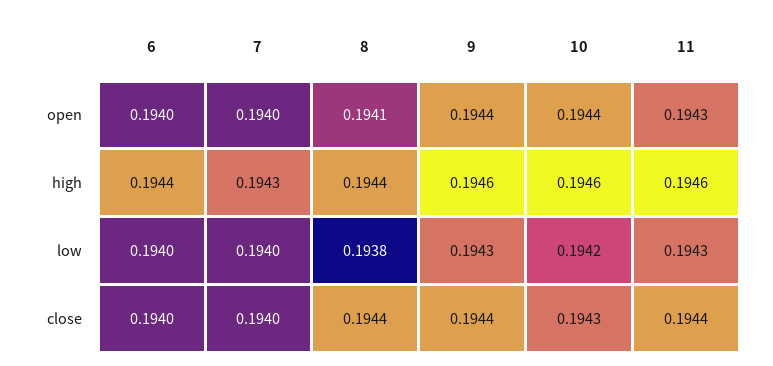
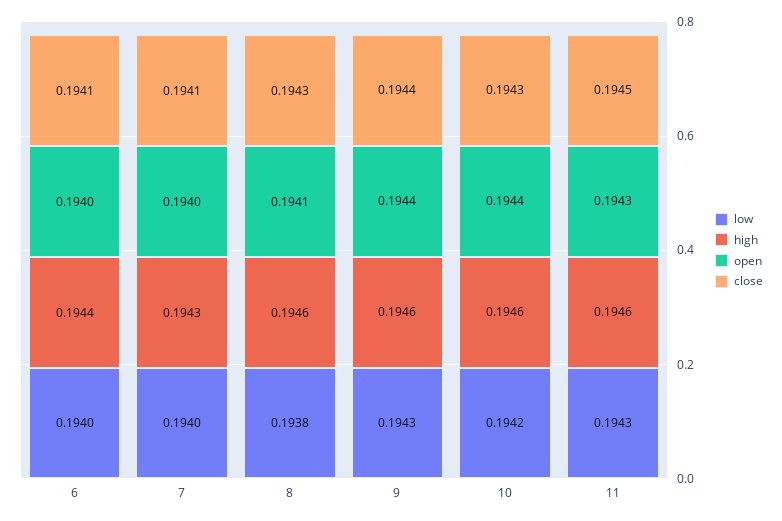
  {
    "open": {
      "6": 0.194,
      "7": 0.194,
      "8": 0.1941,
      "9": 0.1944,
      "10": 0.1944,
      "11": 0.1943
    },
    "high": {
      "6": 0.1944,
      "7": 0.1943,
-     "8": 0.1944,
+     "8": 0.1946,
      "9": 0.1946,
      "10": 0.1946,
      "11": 0.1946
    },
    "low": {
      "6": 0.194,
      "7": 0.194,
      "8": 0.1938,
      "9": 0.1943,
      "10": 0.1942,
      "11": 0.1943
    },
    "close": {
-     "6": 0.194,
+     "6": 0.1941,
-     "7": 0.194,
+     "7": 0.1941,
-     "8": 0.1944,
+     "8": 0.1943,
      "9": 0.1944,
      "10": 0.1943,
-     "11": 0.1944
+     "11": 0.1945
    }
  }

